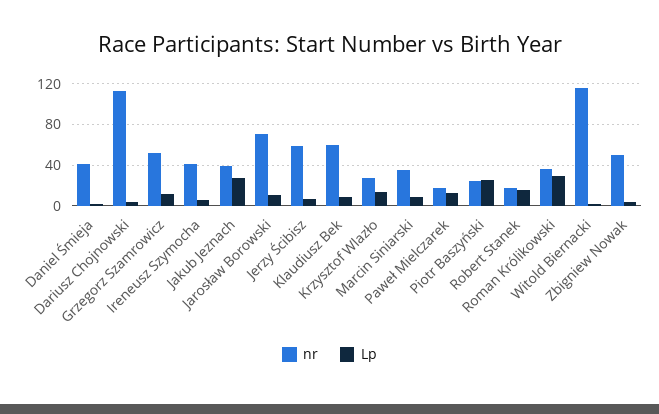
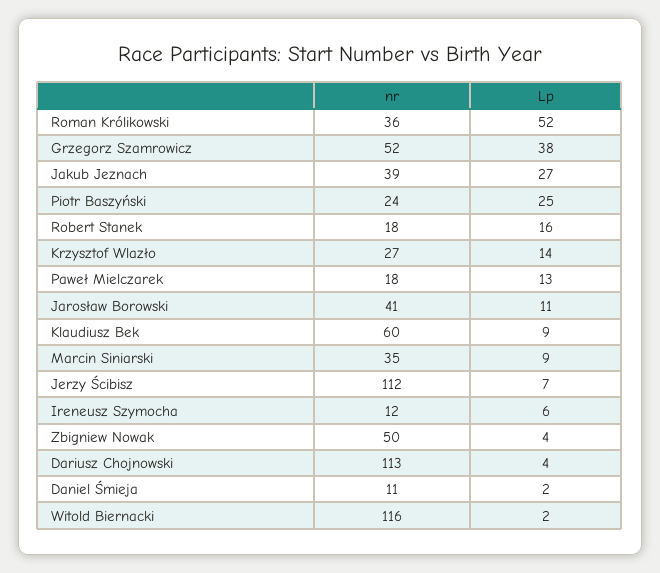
  {
    "nr": {
-     "Daniel Śmieja": 40,
+     "Daniel Śmieja": 11,
      "Dariusz Chojnowski": 113,
      "Grzegorz Szamrowicz": 52,
-     "Ireneusz Szymocha": 40,
+     "Ireneusz Szymocha": 12,
      "Jakub Jeznach": 39,
-     "Jarosław Borowski": 70,
+     "Jarosław Borowski": 41,
-     "Jerzy Ścibisz": 60,
+     "Jerzy Ścibisz": 112,
      "Klaudiusz Bek": 60,
      "Krzysztof Wlazło": 27,
      "Marcin Siniarski": 35,
      "Paweł Mielczarek": 18,
      "Piotr Baszyński": 24,
      "Robert Stanek": 18,
      "Roman Królikowski": 36,
      "Witold Biernacki": 116,
      "Zbigniew Nowak": 50
    },
    "Lp": {
      "Daniel Śmieja": 2,
      "Dariusz Chojnowski": 4,
-     "Grzegorz Szamrowicz": 10,
+     "Grzegorz Szamrowicz": 38,
      "Ireneusz Szymocha": 6,
      "Jakub Jeznach": 27,
      "Jarosław Borowski": 11,
      "Jerzy Ścibisz": 7,
      "Klaudiusz Bek": 9,
      "Krzysztof Wlazło": 14,
      "Marcin Siniarski": 9,
      "Paweł Mielczarek": 13,
      "Piotr Baszyński": 25,
      "Robert Stanek": 16,
-     "Roman Królikowski": 30,
+     "Roman Królikowski": 52,
      "Witold Biernacki": 2,
      "Zbigniew Nowak": 4
    }
  }

